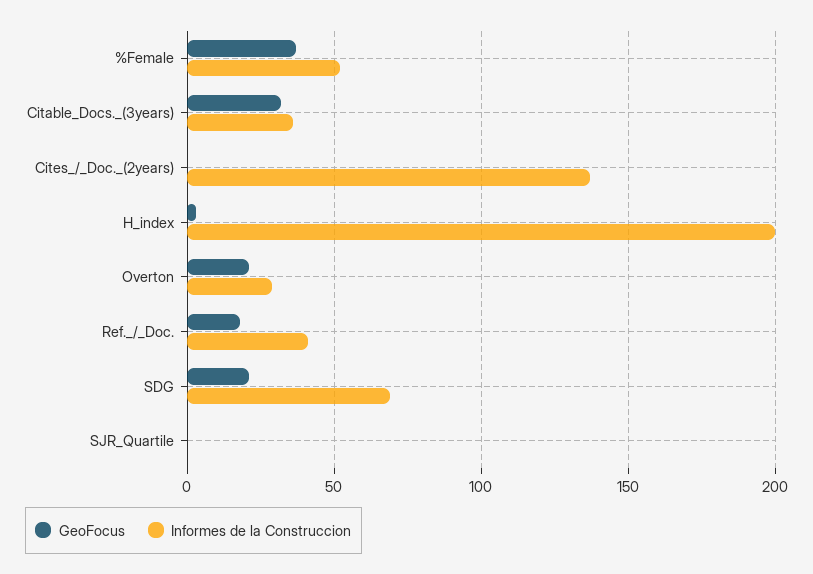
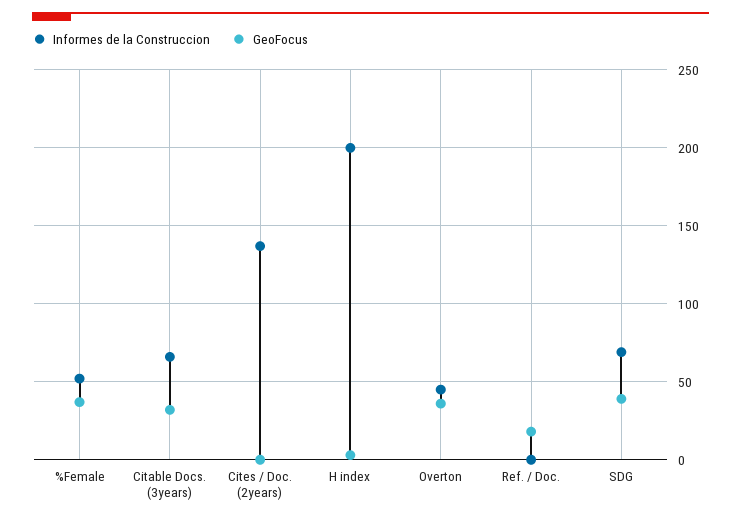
  {
    "GeoFocus": {
      "%Female": 35,
      "Citable_Docs._(3years)": 30,
      "Cites_/_Doc._(2years)": 0,
      "H_index": 5,
-     "Overton": 20,
+     "Overton": 35,
      "Ref._/_Doc.": 20,
-     "SDG": 20,
+     "SDG": 40
-     "SJR_Quartile": 0
    },
    "Informes de la Construccion": {
      "%Female": 50,
-     "Citable_Docs._(3years)": 35,
+     "Citable_Docs._(3years)": 65,
      "Cites_/_Doc._(2years)": 135,
      "H_index": 200,
-     "Overton": 30,
+     "Overton": 45,
-     "Ref._/_Doc.": 40,
+     "Ref._/_Doc.": 0,
-     "SDG": 70,
+     "SDG": 70
-     "SJR_Quartile": 0
    }
  }

